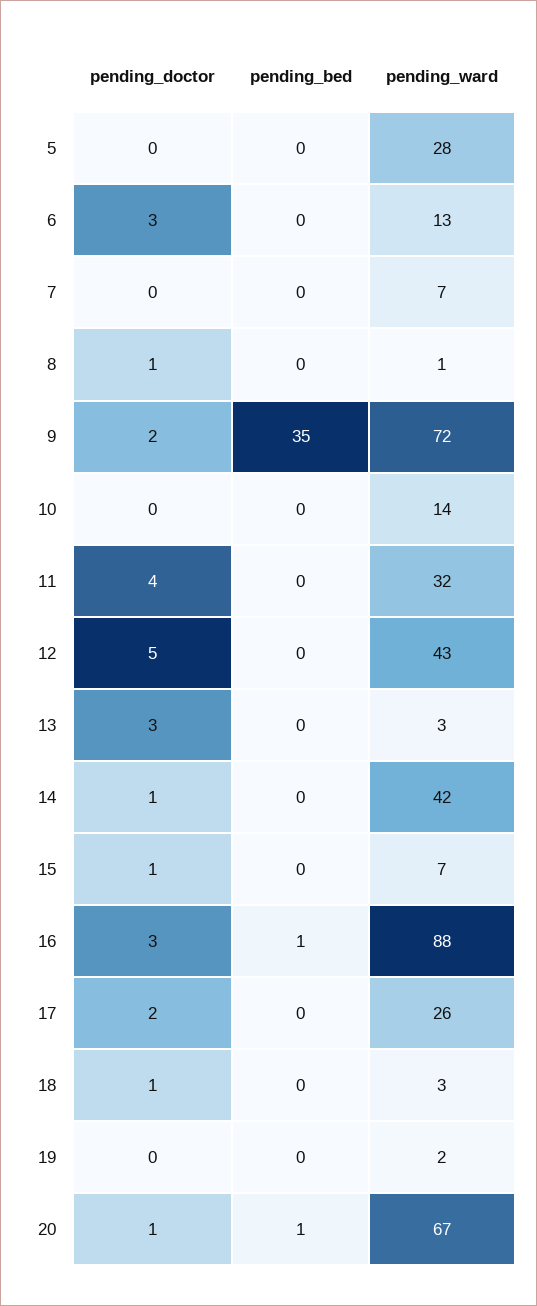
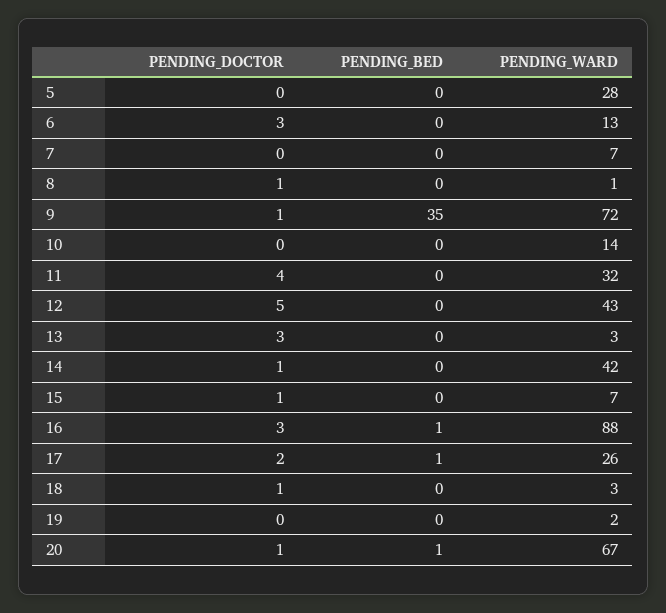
  {
    "pending_doctor": {
      "5": 0,
      "6": 3,
      "7": 0,
      "8": 1,
-     "9": 2,
+     "9": 1,
      "10": 0,
      "11": 4,
      "12": 5,
      "13": 3,
      "14": 1,
      "15": 1,
      "16": 3,
      "17": 2,
      "18": 1,
      "19": 0,
      "20": 1
    },
    "pending_bed": {
      "5": 0,
      "6": 0,
      "7": 0,
      "8": 0,
      "9": 35,
      "10": 0,
      "11": 0,
      "12": 0,
      "13": 0,
      "14": 0,
      "15": 0,
      "16": 1,
-     "17": 0,
+     "17": 1,
      "18": 0,
      "19": 0,
      "20": 1
    },
    "pending_ward": {
      "5": 28,
      "6": 13,
      "7": 7,
      "8": 1,
      "9": 72,
      "10": 14,
      "11": 32,
      "12": 43,
      "13": 3,
      "14": 42,
      "15": 7,
      "16": 88,
      "17": 26,
      "18": 3,
      "19": 2,
      "20": 67
    }
  }

